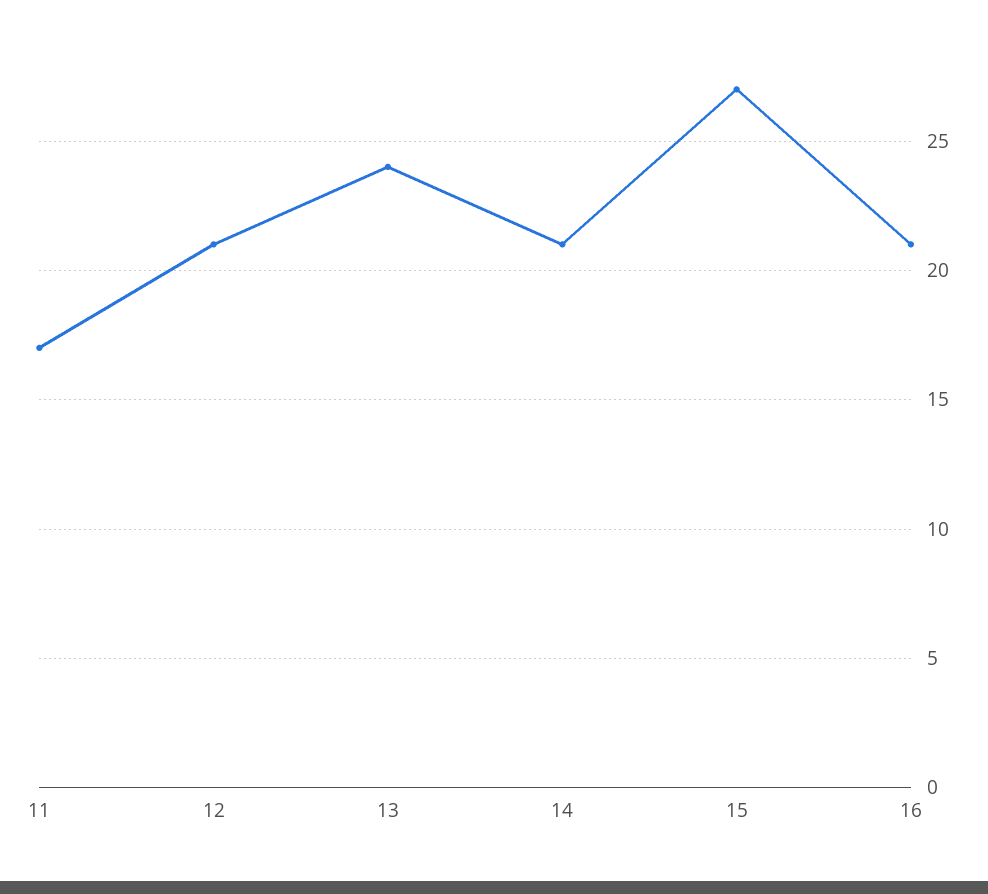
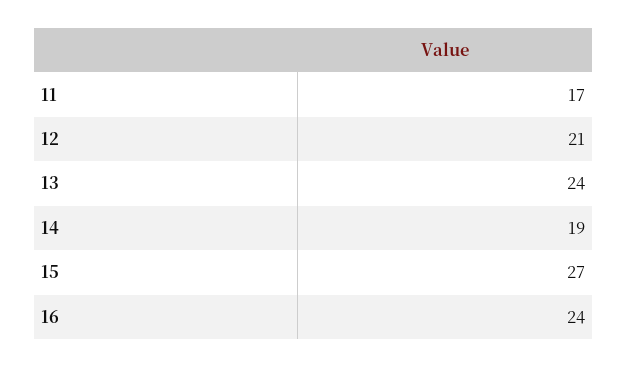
  {
    "11": 17,
    "12": 21,
    "13": 24,
-   "14": 21,
+   "14": 19,
    "15": 27,
-   "16": 21
+   "16": 24
  }

